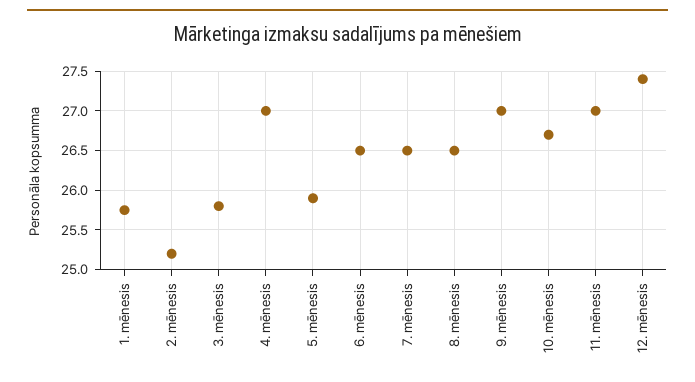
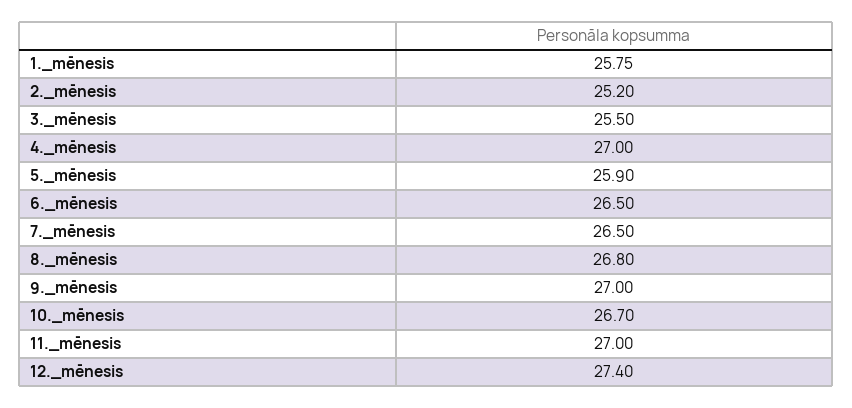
  {
    "1. mēnesis": 25.75,
    "2. mēnesis": 25.2,
-   "3. mēnesis": 25.8,
+   "3. mēnesis": 25.5,
    "4. mēnesis": 27,
    "5. mēnesis": 25.9,
    "6. mēnesis": 26.5,
    "7. mēnesis": 26.5,
-   "8. mēnesis": 26.5,
+   "8. mēnesis": 26.8,
    "9. mēnesis": 27,
    "10. mēnesis": 26.7,
    "11. mēnesis": 27,
    "12. mēnesis": 27.4
  }

